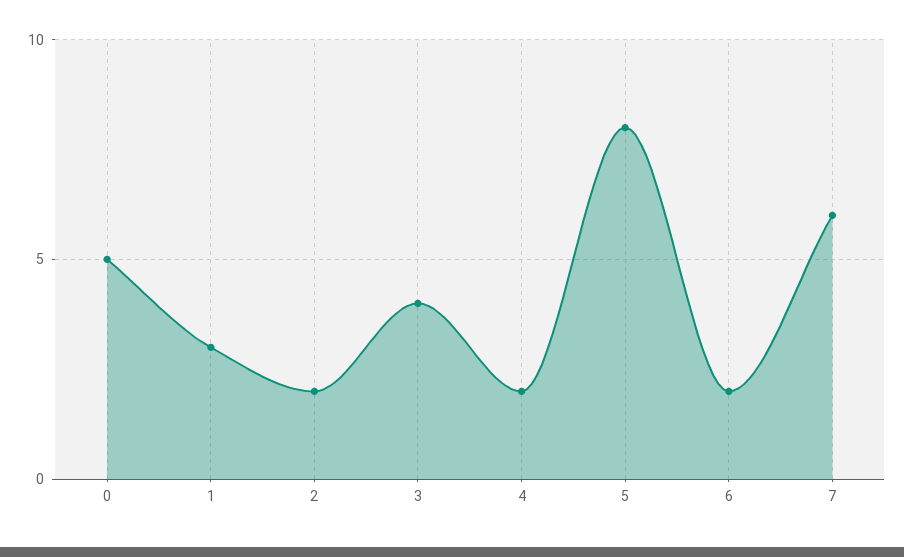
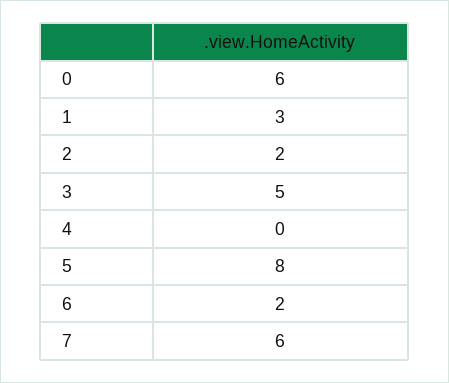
  {
-   "0": 5,
+   "0": 6,
    "1": 3,
    "2": 2,
-   "3": 4,
+   "3": 5,
-   "4": 2,
+   "4": 0,
    "5": 8,
    "6": 2,
    "7": 6
  }

